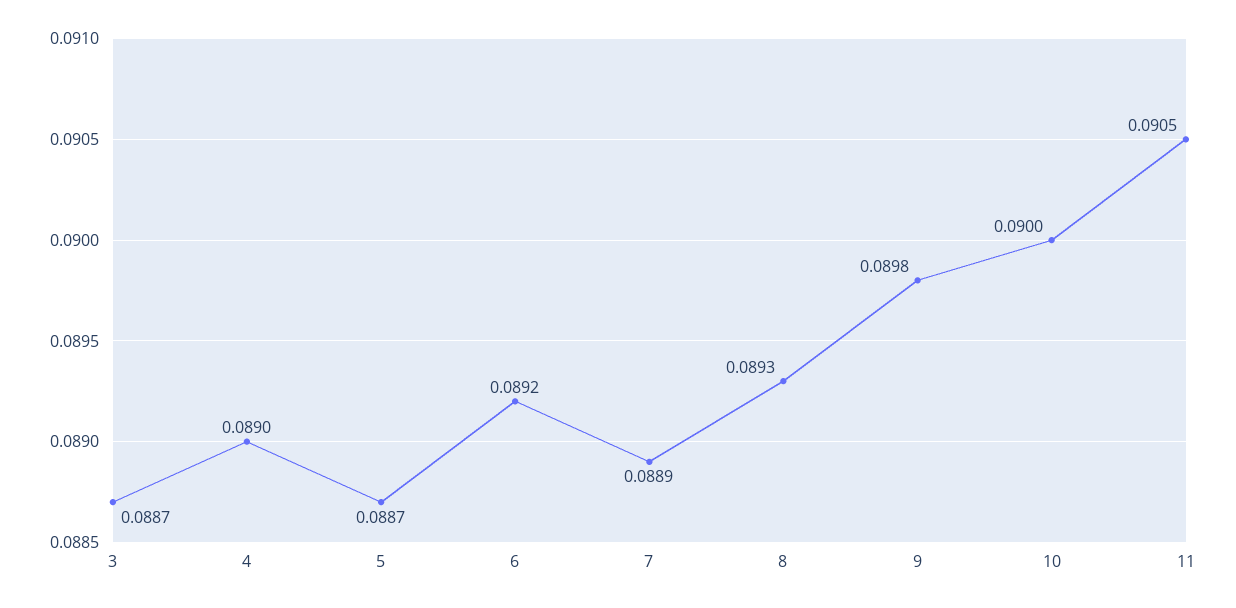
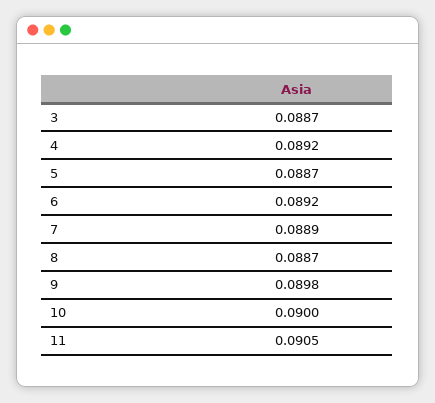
  {
    "3": 0.0887,
-   "4": 0.089,
+   "4": 0.0892,
    "5": 0.0887,
    "6": 0.0892,
    "7": 0.0889,
-   "8": 0.0893,
+   "8": 0.0887,
    "9": 0.0898,
    "10": 0.09,
    "11": 0.0905
  }

